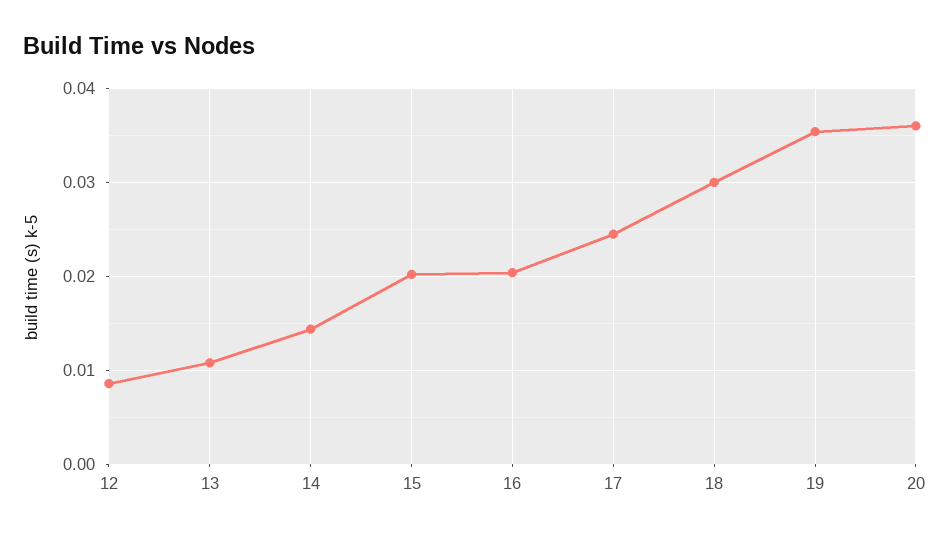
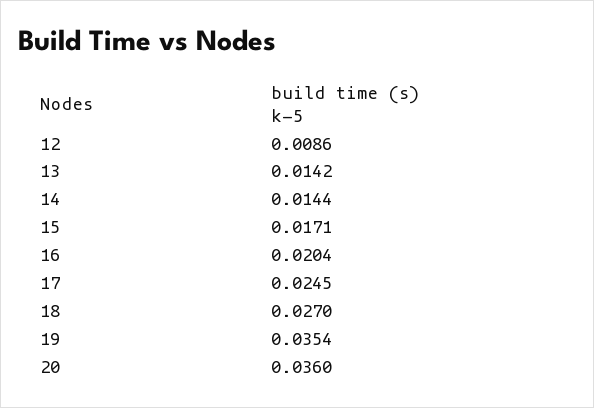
  {
    "12": 0.0086,
-   "13": 0.011,
+   "13": 0.0142,
    "14": 0.0144,
-   "15": 0.02,
+   "15": 0.0171,
    "16": 0.0204,
    "17": 0.0245,
-   "18": 0.03,
+   "18": 0.027,
    "19": 0.0354,
    "20": 0.036
  }

